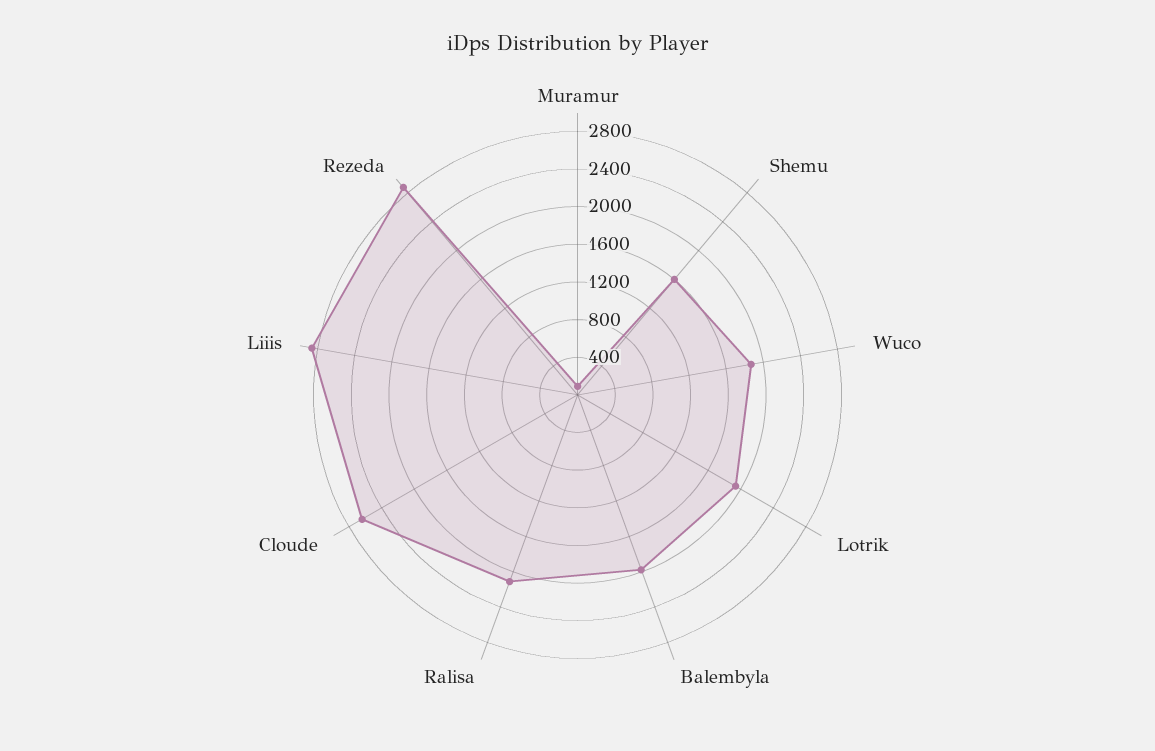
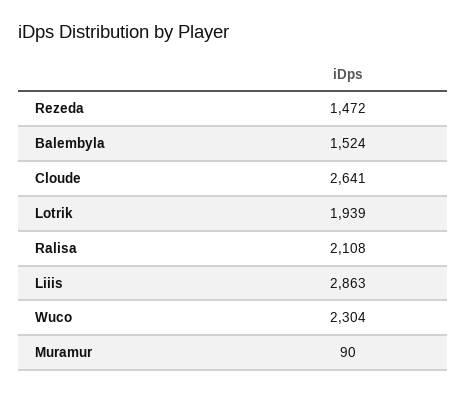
  {
    "Muramur": 90,
-   "Shemu": 1600,
-   "Wuco": 1900,
+   "Wuco": 2304,
    "Lotrik": 1939,
-   "Balembyla": 2000,
+   "Balembyla": 1524,
    "Ralisa": 2108,
    "Cloude": 2641,
    "Liiis": 2863,
-   "Rezeda": 2900
+   "Rezeda": 1472
  }

